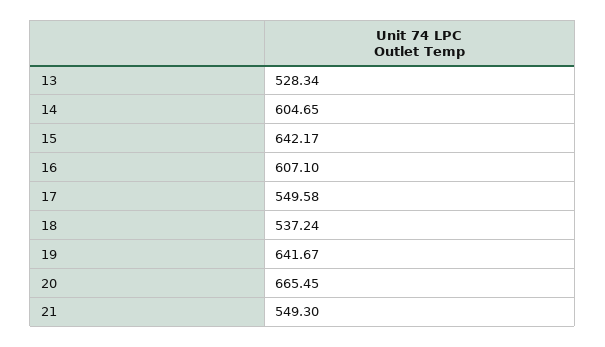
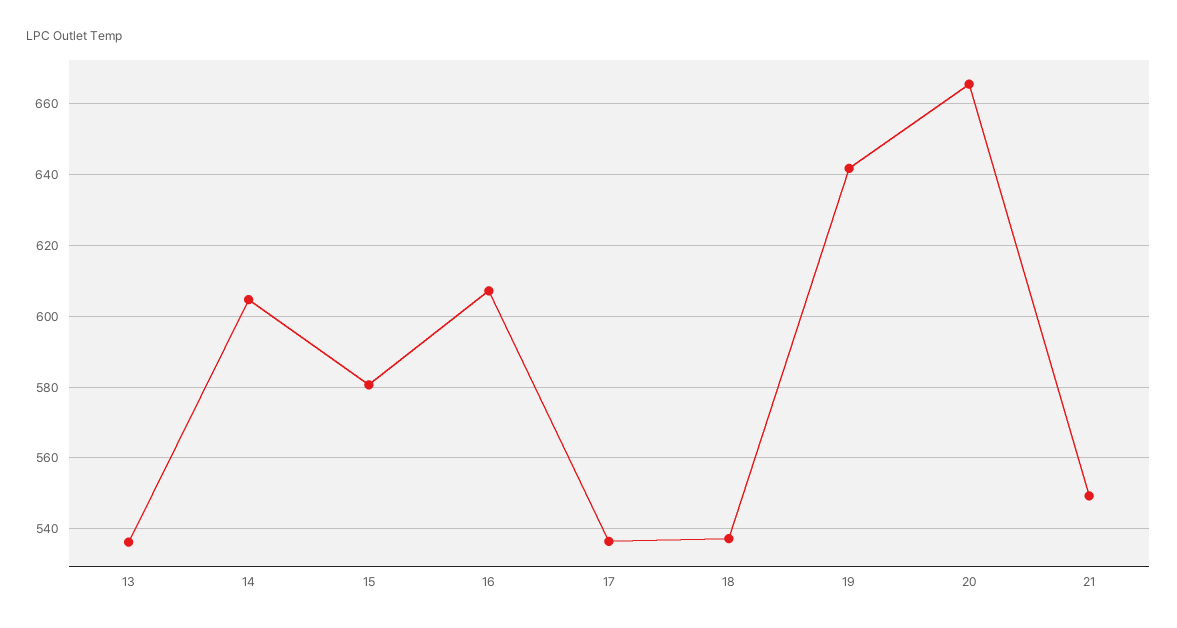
  {
-   "13": 528.34,
+   "13": 536,
    "14": 604.65,
-   "15": 642.17,
+   "15": 580,
    "16": 607.1,
-   "17": 549.58,
+   "17": 536,
    "18": 537.24,
    "19": 641.67,
    "20": 665.45,
    "21": 549.3
  }

